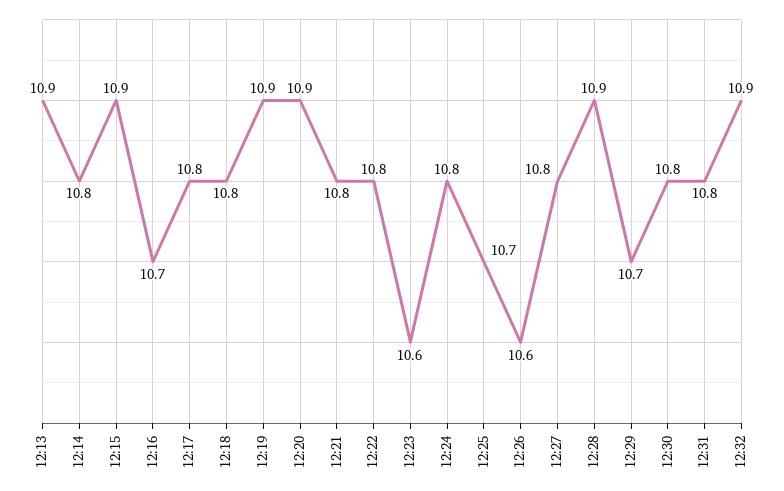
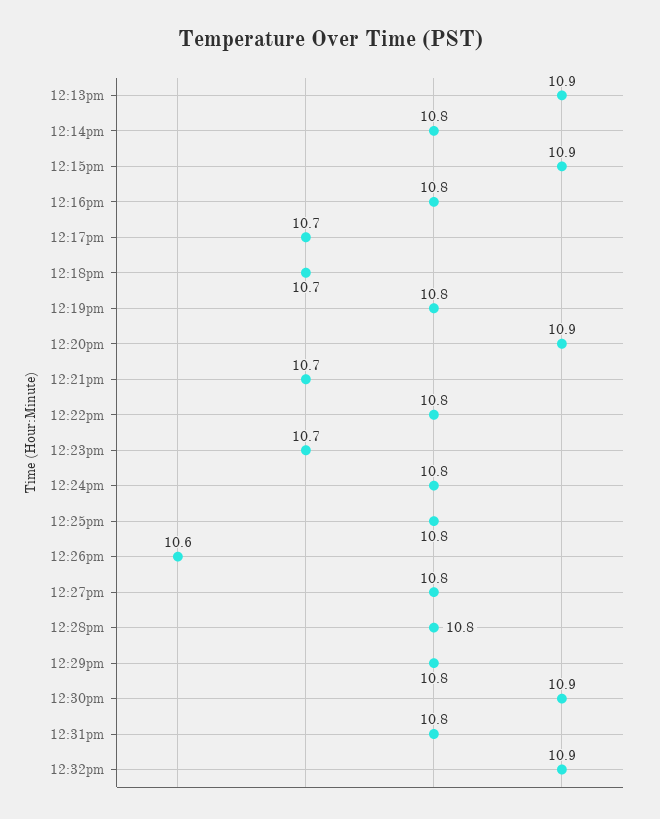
  {
    "12:13": 10.9,
    "12:14": 10.8,
    "12:15": 10.9,
-   "12:16": 10.7,
+   "12:16": 10.8,
-   "12:17": 10.8,
+   "12:17": 10.7,
-   "12:18": 10.8,
+   "12:18": 10.7,
-   "12:19": 10.9,
+   "12:19": 10.8,
    "12:20": 10.9,
-   "12:21": 10.8,
+   "12:21": 10.7,
    "12:22": 10.8,
-   "12:23": 10.6,
+   "12:23": 10.7,
    "12:24": 10.8,
-   "12:25": 10.7,
+   "12:25": 10.8,
    "12:26": 10.6,
    "12:27": 10.8,
-   "12:28": 10.9,
+   "12:28": 10.8,
-   "12:29": 10.7,
+   "12:29": 10.8,
-   "12:30": 10.8,
+   "12:30": 10.9,
    "12:31": 10.8,
    "12:32": 10.9
  }

